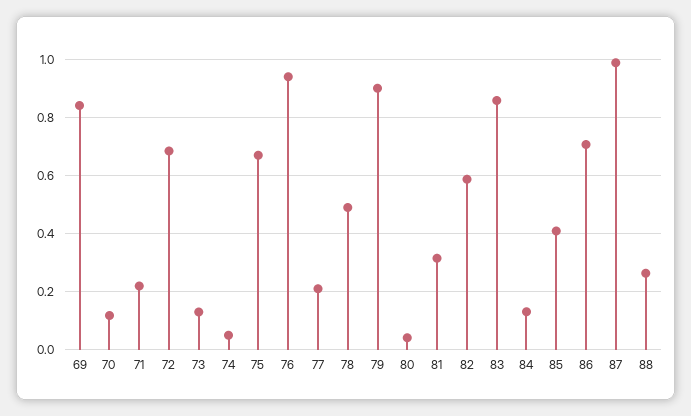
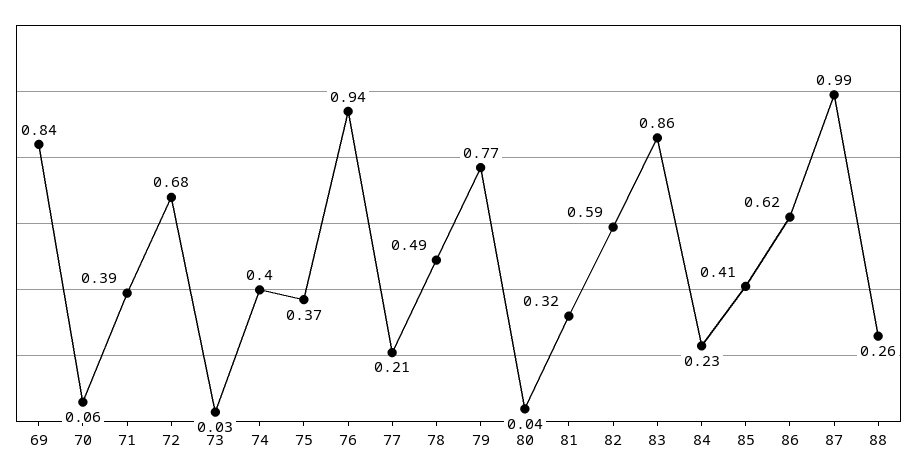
  {
    "69": 0.84,
-   "70": 0.125,
+   "70": 0.06,
-   "71": 0.225,
+   "71": 0.39,
    "72": 0.68,
-   "73": 0.125,
+   "73": 0.03,
-   "74": 0.05,
+   "74": 0.4,
-   "75": 0.675,
+   "75": 0.37,
    "76": 0.94,
    "77": 0.21,
    "78": 0.49,
-   "79": 0.9,
+   "79": 0.77,
    "80": 0.04,
    "81": 0.32,
    "82": 0.59,
    "83": 0.86,
-   "84": 0.125,
+   "84": 0.23,
    "85": 0.41,
-   "86": 0.7,
+   "86": 0.62,
    "87": 0.99,
    "88": 0.26
  }

